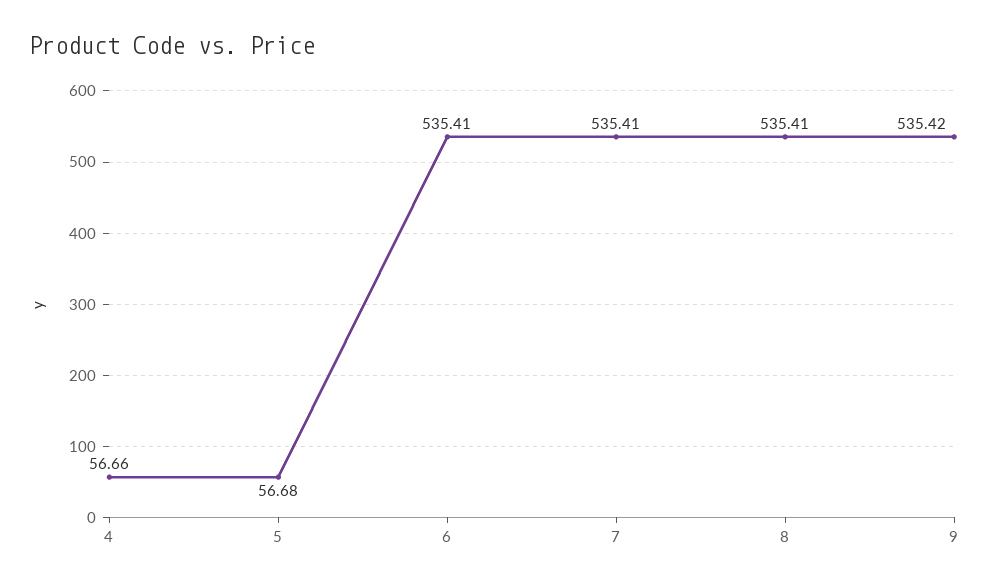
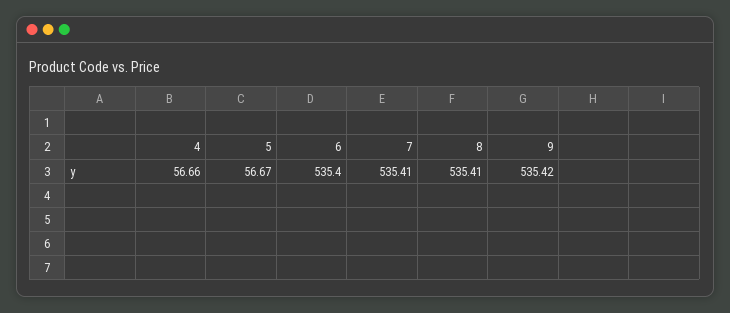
  {
    "4": 56.66,
-   "5": 56.68,
+   "5": 56.67,
-   "6": 535.41,
+   "6": 535.4,
    "7": 535.41,
    "8": 535.41,
    "9": 535.42
  }

